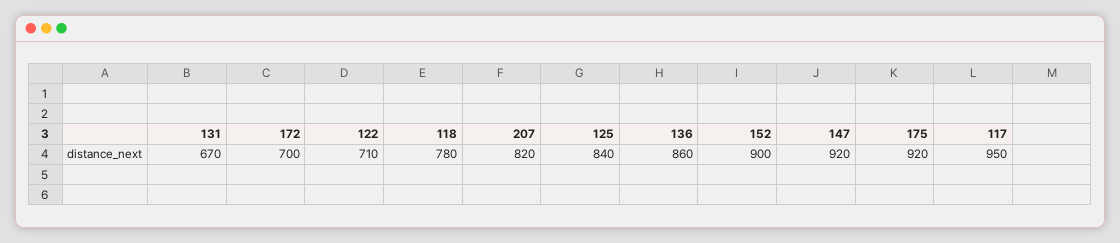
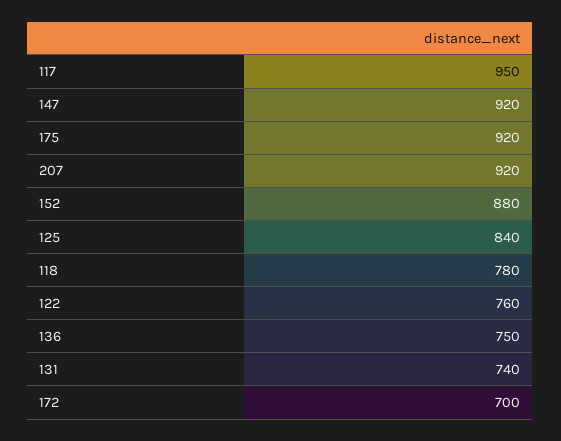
  {
-   "131": 670,
+   "131": 740,
    "172": 700,
-   "122": 710,
+   "122": 760,
    "118": 780,
-   "207": 820,
+   "207": 920,
    "125": 840,
-   "136": 860,
+   "136": 750,
-   "152": 900,
+   "152": 880,
    "147": 920,
    "175": 920,
    "117": 950
  }

